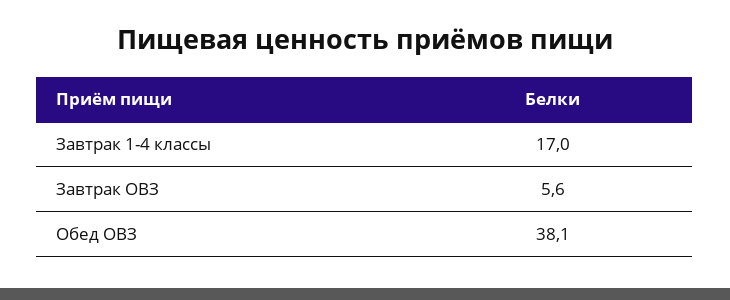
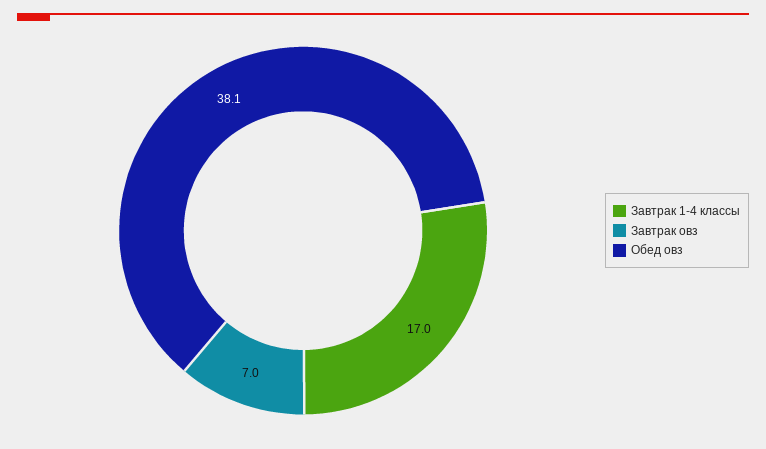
  {
    "Завтрак 1-4 классы": 17,
-   "Завтрак ОВЗ": 5.6,
+   "Завтрак ОВЗ": 7,
    "Обед ОВЗ": 38.1
  }

